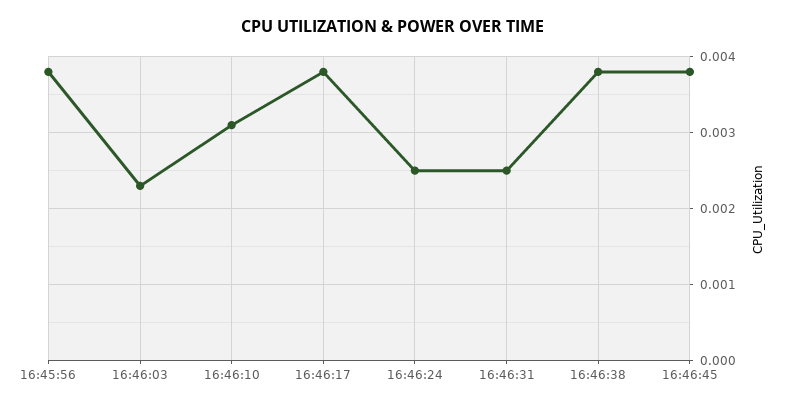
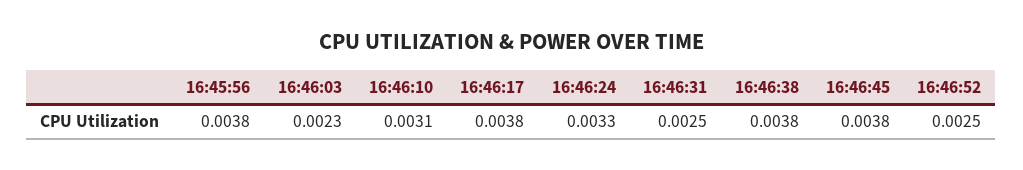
  {
    "16:45:56": 0.0038,
    "16:46:03": 0.0023,
    "16:46:10": 0.0031,
    "16:46:17": 0.0038,
-   "16:46:24": 0.0025,
+   "16:46:24": 0.0033,
    "16:46:31": 0.0025,
    "16:46:38": 0.0038,
-   "16:46:45": 0.0038
+   "16:46:45": 0.0038,
+   "16:46:52": 0.0025
  }

